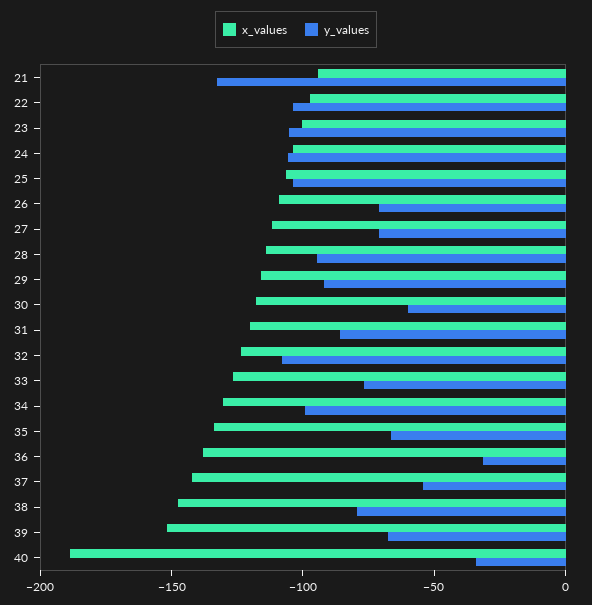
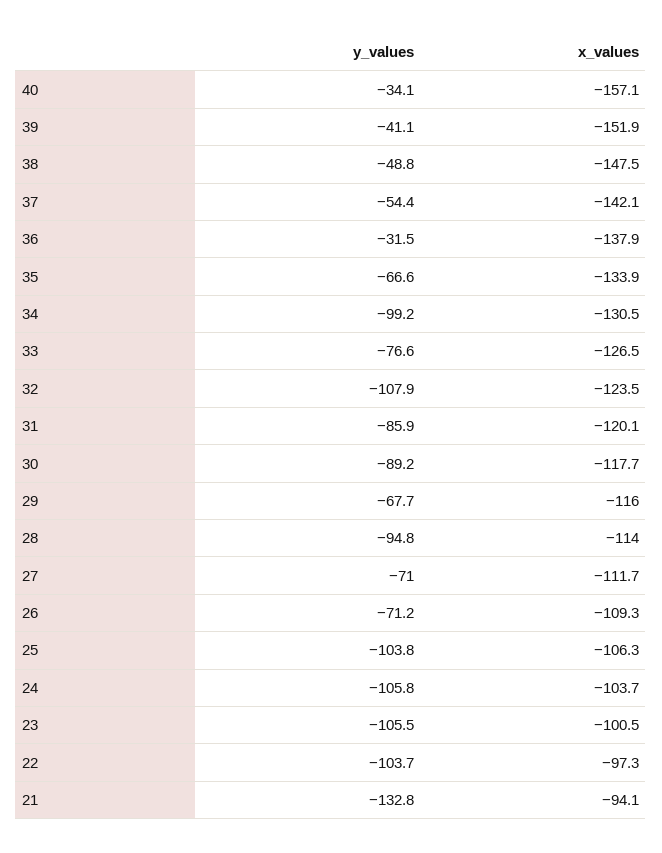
  {
    "x_values": {
      "21": -94.1,
      "22": -97.3,
      "23": -100.5,
      "24": -103.7,
      "25": -106.3,
      "26": -109.3,
      "27": -111.7,
      "28": -114,
      "29": -116,
      "30": -117.7,
      "31": -120.1,
      "32": -123.5,
      "33": -126.5,
      "34": -130.5,
      "35": -133.9,
      "36": -137.9,
      "37": -142.1,
      "38": -147.5,
      "39": -151.9,
-     "40": -190
+     "40": -157.1
    },
    "y_values": {
      "21": -132.8,
      "22": -103.7,
      "23": -105.5,
      "24": -105.8,
      "25": -103.8,
      "26": -71.2,
      "27": -71,
      "28": -94.8,
-     "29": -90,
+     "29": -67.7,
-     "30": -60,
+     "30": -89.2,
      "31": -85.9,
      "32": -107.9,
      "33": -76.6,
      "34": -99.2,
      "35": -66.6,
      "36": -31.5,
      "37": -54.4,
-     "38": -80,
+     "38": -48.8,
-     "39": -70,
+     "39": -41.1,
      "40": -34.1
    }
  }

